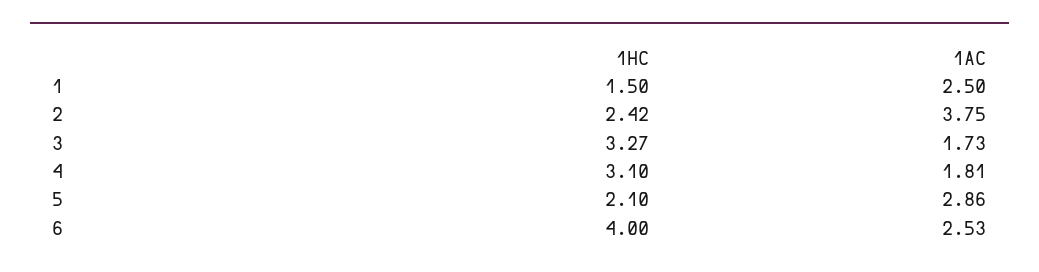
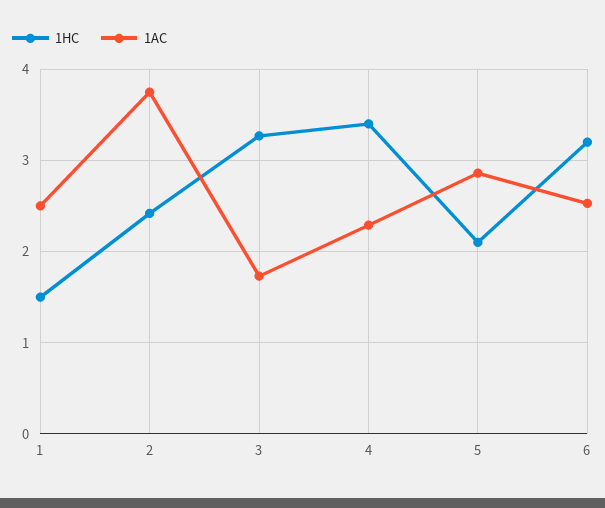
  {
    "1HC": {
      "1": 1.5,
      "2": 2.42,
      "3": 3.27,
-     "4": 3.1,
+     "4": 3.4,
      "5": 2.1,
-     "6": 4
+     "6": 3.2
    },
    "1AC": {
      "1": 2.5,
      "2": 3.75,
      "3": 1.73,
-     "4": 1.81,
+     "4": 2.3,
      "5": 2.86,
      "6": 2.53
    }
  }

